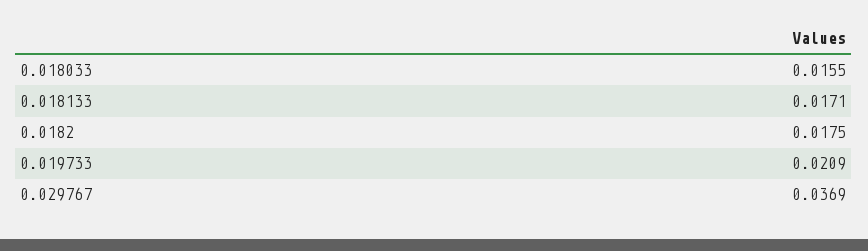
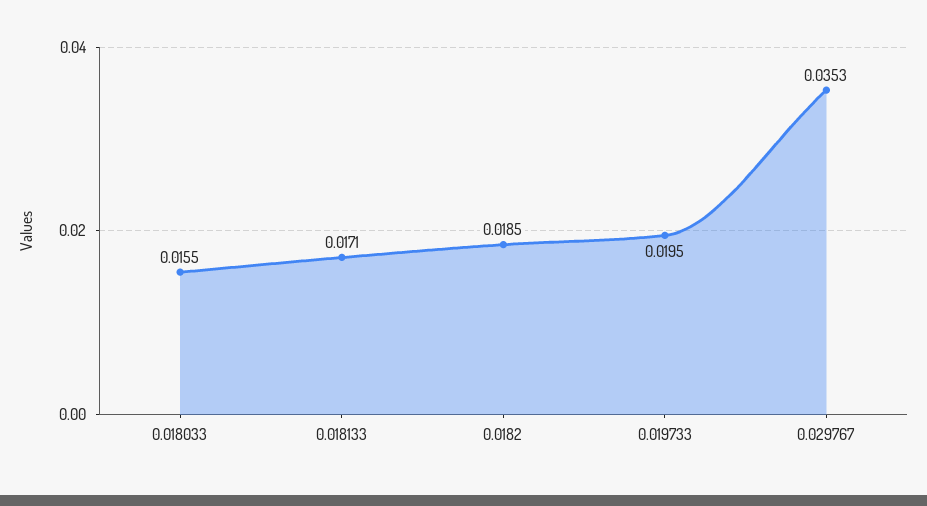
  {
    "0.018033": 0.0155,
    "0.018133": 0.0171,
-   "0.0182": 0.0175,
+   "0.0182": 0.0185,
-   "0.019733": 0.0209,
+   "0.019733": 0.0195,
-   "0.029767": 0.0369
+   "0.029767": 0.0353
  }

